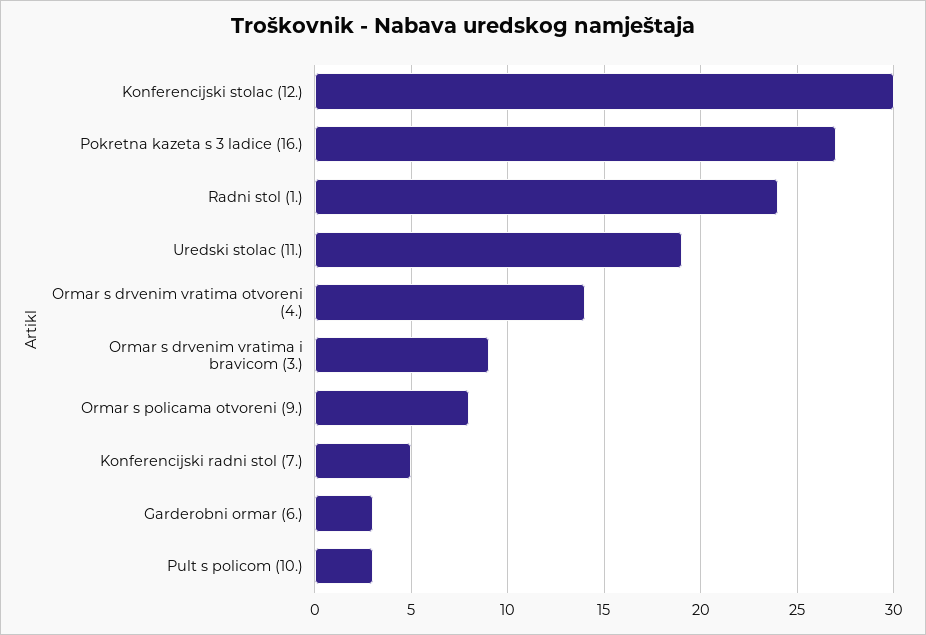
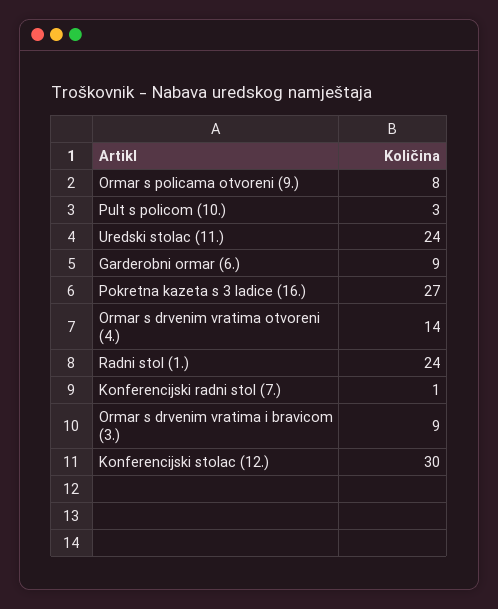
  {
    "Konferencijski stolac (12.)": 30,
    "Pokretna kazeta s 3 ladice (16.)": 27,
    "Radni stol (1.)": 24,
-   "Uredski stolac (11.)": 19,
+   "Uredski stolac (11.)": 24,
    "Ormar s drvenim vratima otvoreni (4.)": 14,
    "Ormar s drvenim vratima i bravicom (3.)": 9,
    "Ormar s policama otvoreni (9.)": 8,
-   "Konferencijski radni stol (7.)": 5,
+   "Konferencijski radni stol (7.)": 1,
-   "Garderobni ormar (6.)": 3,
+   "Garderobni ormar (6.)": 9,
    "Pult s policom (10.)": 3
  }

